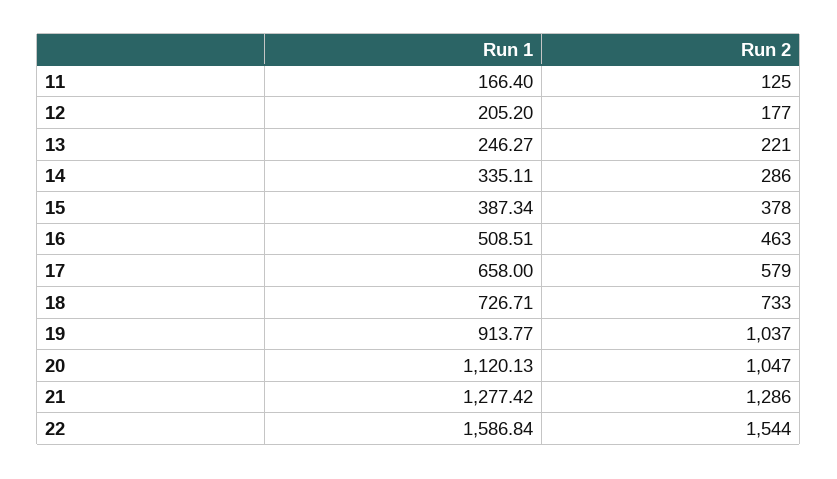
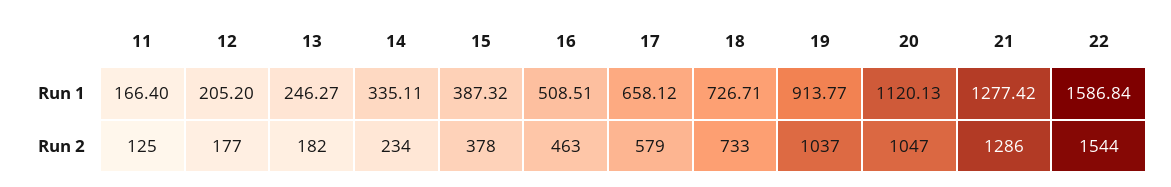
  {
    "Run 1": {
      "11": 166.4,
      "12": 205.2,
      "13": 246.27,
      "14": 335.11,
-     "15": 387.34,
+     "15": 387.32,
      "16": 508.51,
-     "17": 658,
+     "17": 658.12,
      "18": 726.71,
      "19": 913.77,
      "20": 1120.13,
      "21": 1277.42,
      "22": 1586.84
    },
    "Run 2": {
      "11": 125,
      "12": 177,
-     "13": 221,
+     "13": 182,
-     "14": 286,
+     "14": 234,
      "15": 378,
      "16": 463,
      "17": 579,
      "18": 733,
      "19": 1037,
      "20": 1047,
      "21": 1286,
      "22": 1544
    }
  }

